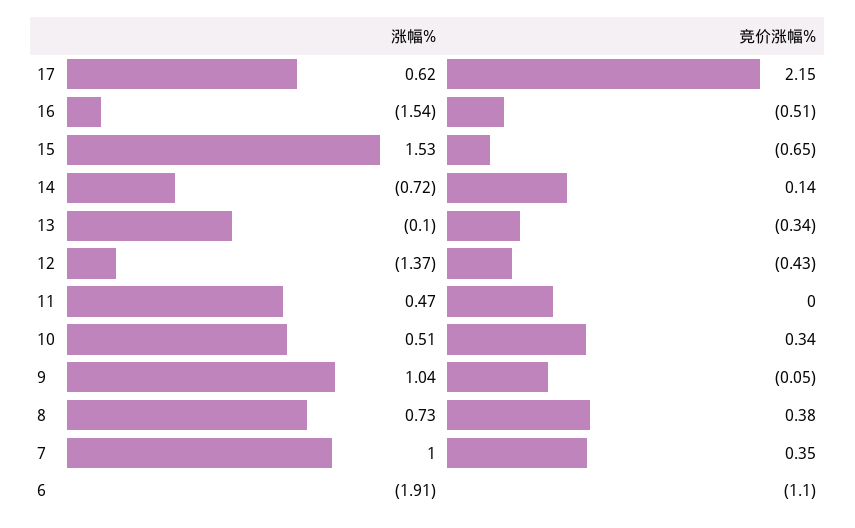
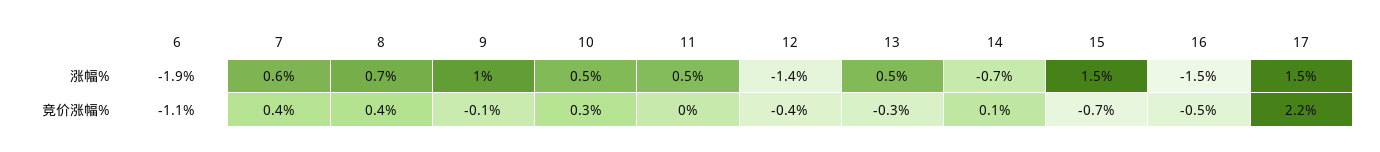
  {
    "涨幅%": {
-     "17": 0.62,
+     "17": 1.5,
      "16": -1.54,
      "15": 1.53,
      "14": -0.72,
-     "13": -0.1,
+     "13": 0.5,
      "12": -1.37,
      "11": 0.47,
      "10": 0.51,
      "9": 1.04,
      "8": 0.73,
-     "7": 1,
+     "7": 0.6,
      "6": -1.91
    },
    "竞价涨幅%": {
      "17": 2.15,
      "16": -0.51,
      "15": -0.65,
      "14": 0.14,
      "13": -0.34,
      "12": -0.43,
      "11": 0,
      "10": 0.34,
      "9": -0.05,
      "8": 0.38,
      "7": 0.35,
      "6": -1.1
    }
  }

